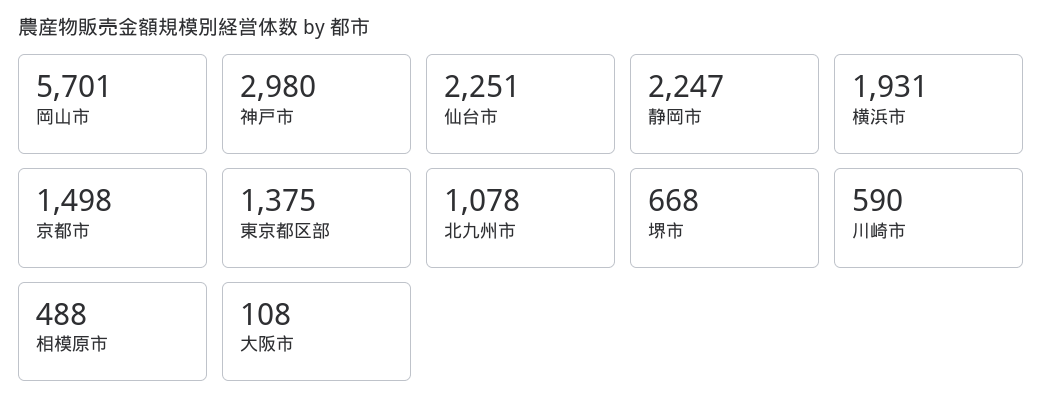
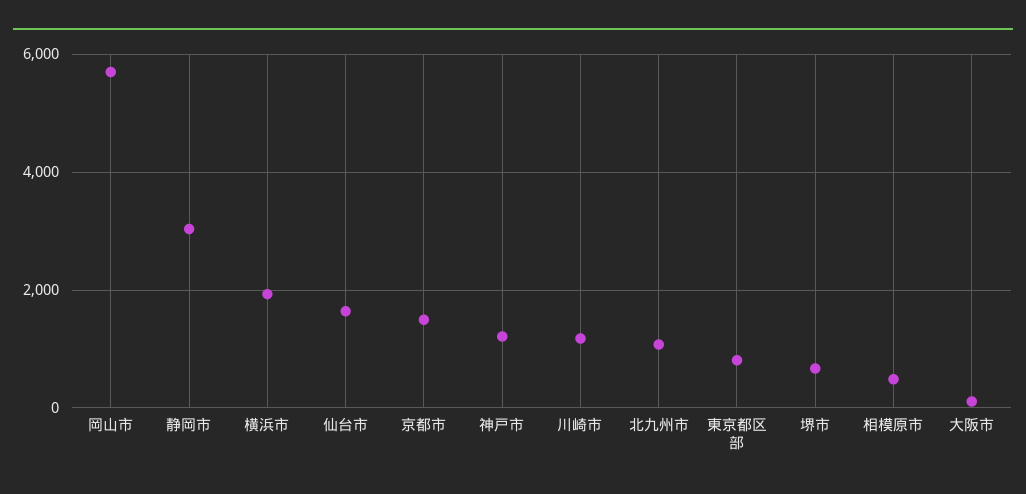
  {
    "岡山市": 5701,
-   "神戸市": 2980,
+   "神戸市": 1200,
-   "仙台市": 2251,
+   "仙台市": 1600,
-   "静岡市": 2247,
+   "静岡市": 3000,
    "横浜市": 1931,
    "京都市": 1498,
-   "東京都区部": 1375,
+   "東京都区部": 800,
    "北九州市": 1078,
    "堺市": 668,
-   "川崎市": 590,
+   "川崎市": 1200,
    "相模原市": 488,
    "大阪市": 108
  }

